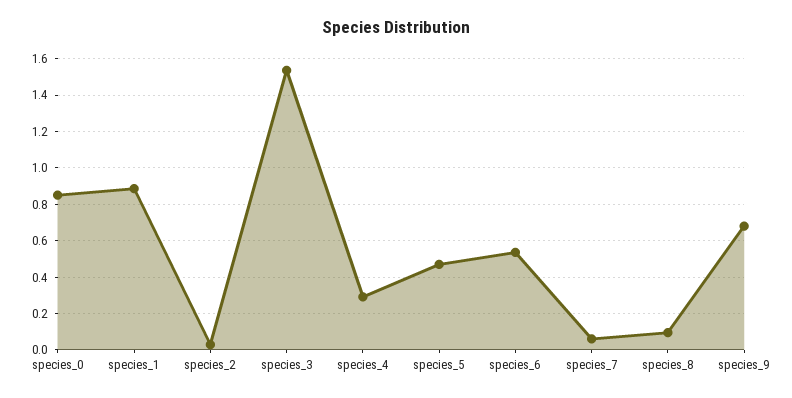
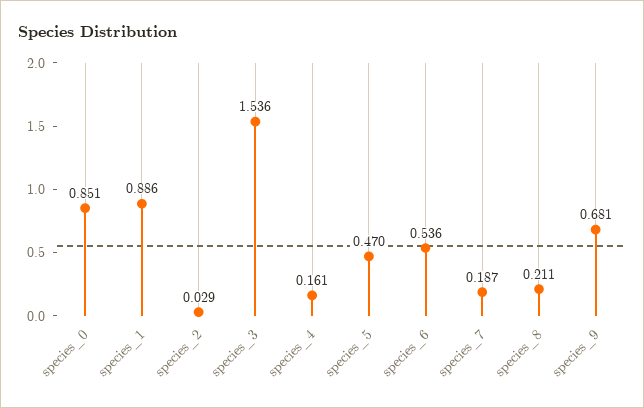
  {
    "species_0": 0.851,
    "species_1": 0.886,
    "species_2": 0.029,
    "species_3": 1.536,
-   "species_4": 0.3,
+   "species_4": 0.161,
    "species_5": 0.47,
    "species_6": 0.536,
-   "species_7": 0.05,
+   "species_7": 0.187,
-   "species_8": 0.1,
+   "species_8": 0.211,
    "species_9": 0.681
  }

